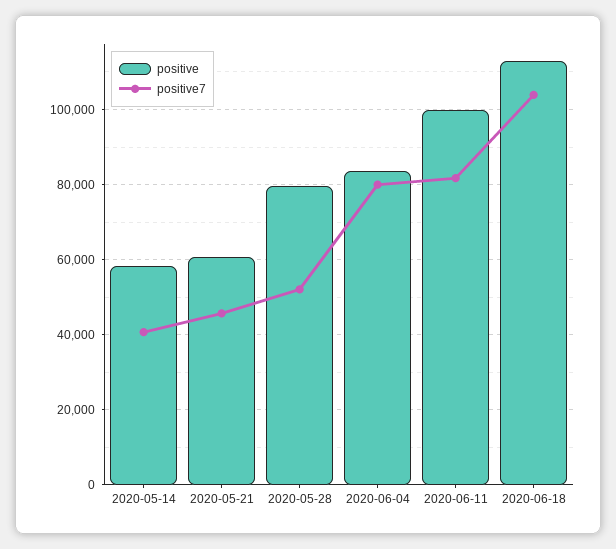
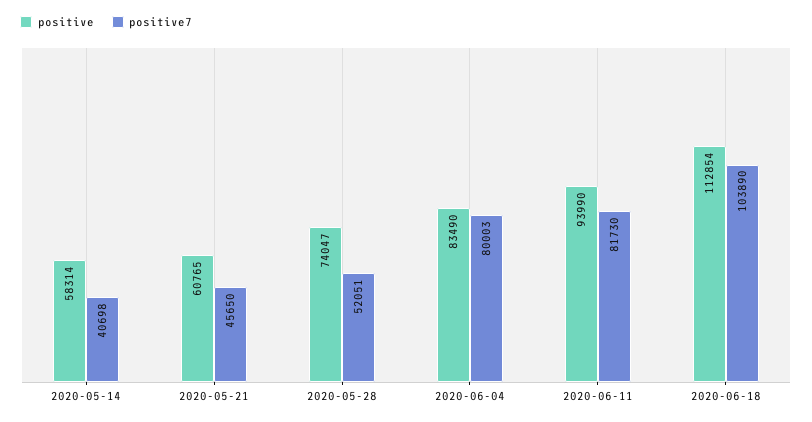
  {
    "positive": {
      "2020-05-14": 58314,
      "2020-05-21": 60765,
-     "2020-05-28": 80000,
+     "2020-05-28": 74047,
      "2020-06-04": 83490,
-     "2020-06-11": 100000,
+     "2020-06-11": 93990,
      "2020-06-18": 112854
    },
    "positive7": {
      "2020-05-14": 40698,
      "2020-05-21": 45650,
      "2020-05-28": 52051,
      "2020-06-04": 80003,
      "2020-06-11": 81730,
      "2020-06-18": 103890
    }
  }

